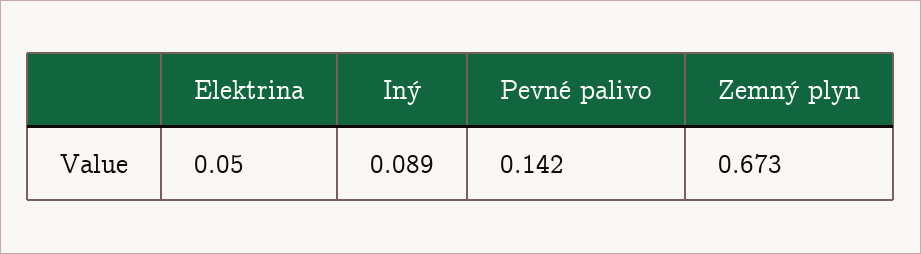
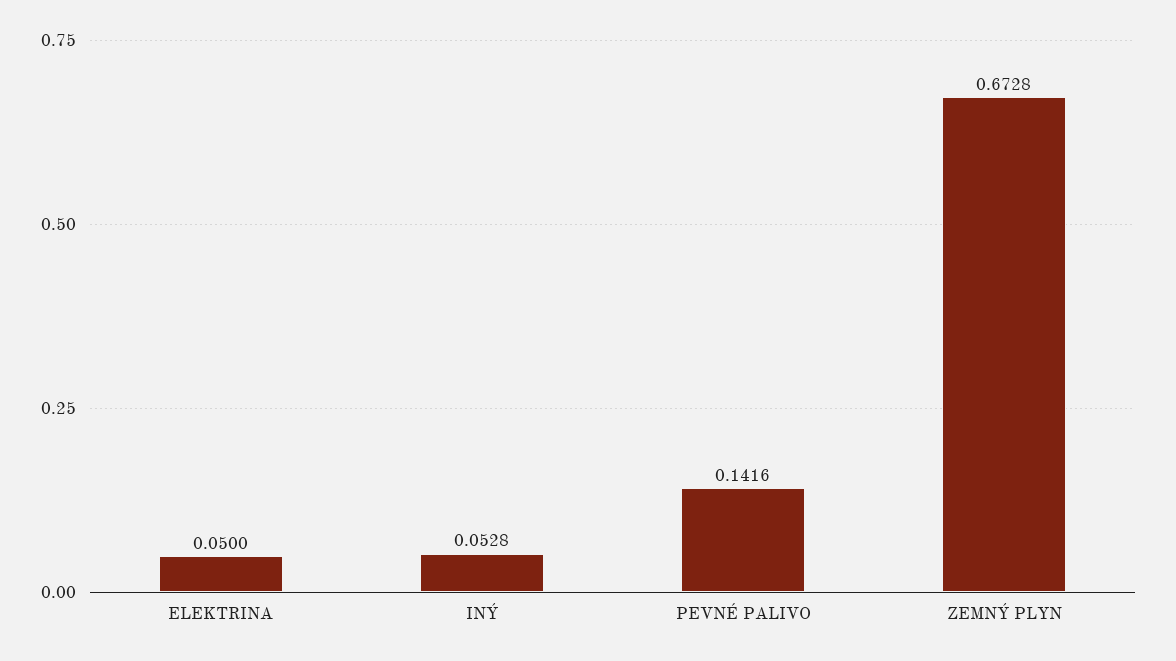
  {
    "Elektrina": 0.05,
-   "Iný": 0.089,
+   "Iný": 0.0528,
    "Pevné palivo": 0.1416,
    "Zemný plyn": 0.6728
  }

